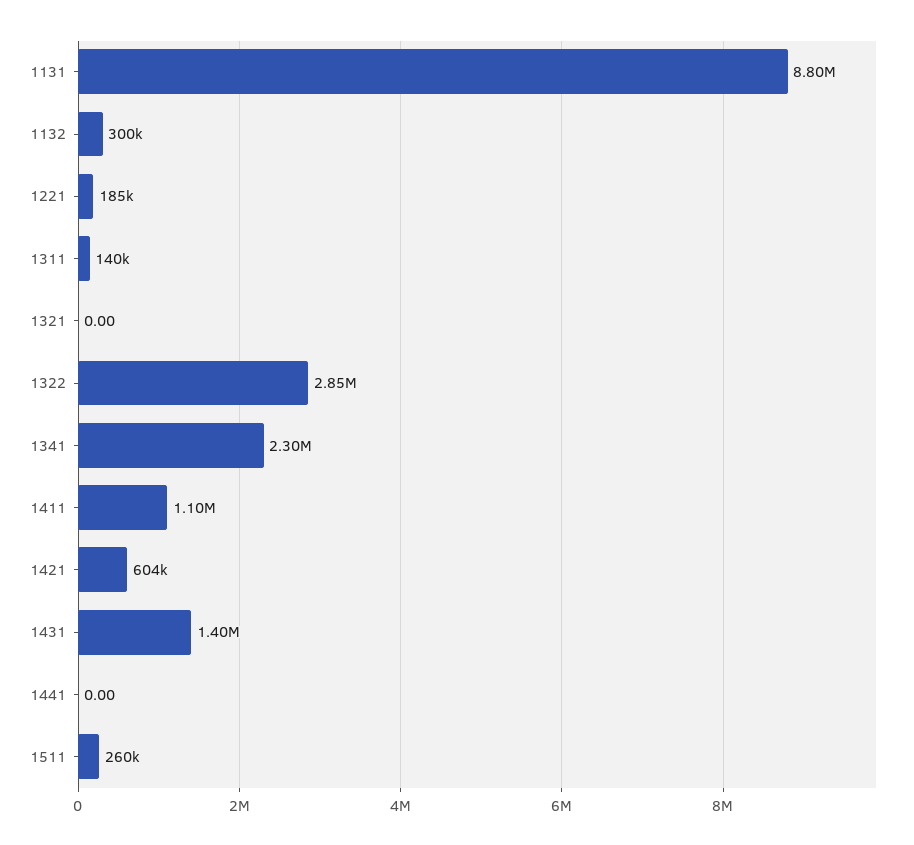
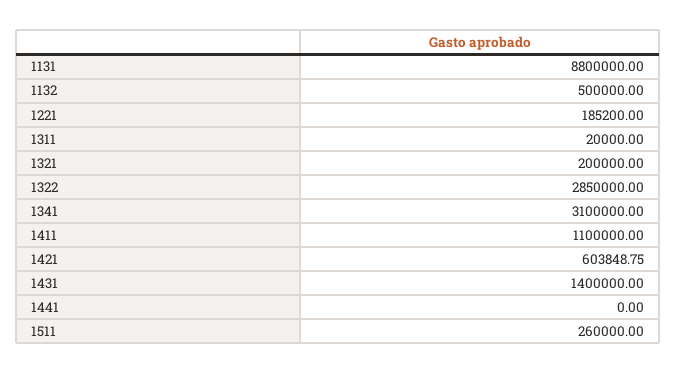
  {
    "1131": 8800000,
-   "1132": 300000,
+   "1132": 500000,
    "1221": 185200,
-   "1311": 140000,
+   "1311": 20000,
-   "1321": 0,
+   "1321": 200000,
    "1322": 2850000,
-   "1341": 2300000,
+   "1341": 3100000,
    "1411": 1100000,
    "1421": 603848.75,
    "1431": 1400000,
    "1441": 0,
    "1511": 260000
  }

